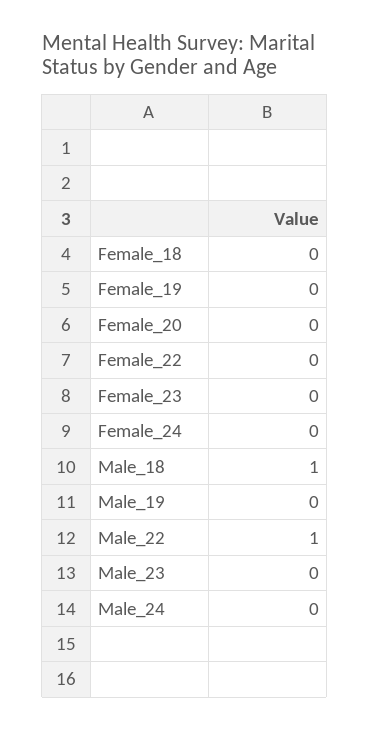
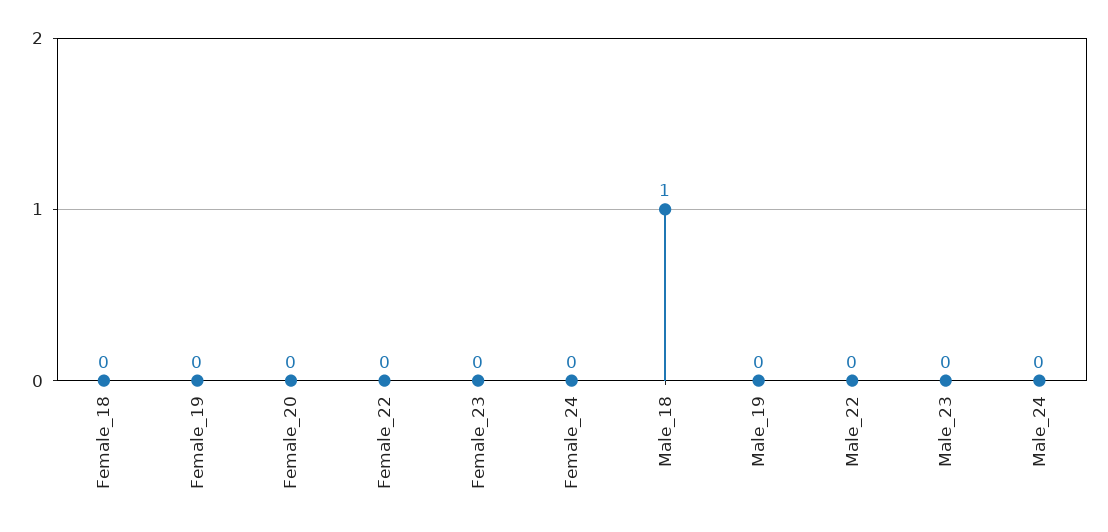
  {
    "Female_18": 0,
    "Female_19": 0,
    "Female_20": 0,
    "Female_22": 0,
    "Female_23": 0,
    "Female_24": 0,
    "Male_18": 1,
    "Male_19": 0,
-   "Male_22": 1,
+   "Male_22": 0,
    "Male_23": 0,
    "Male_24": 0
  }

